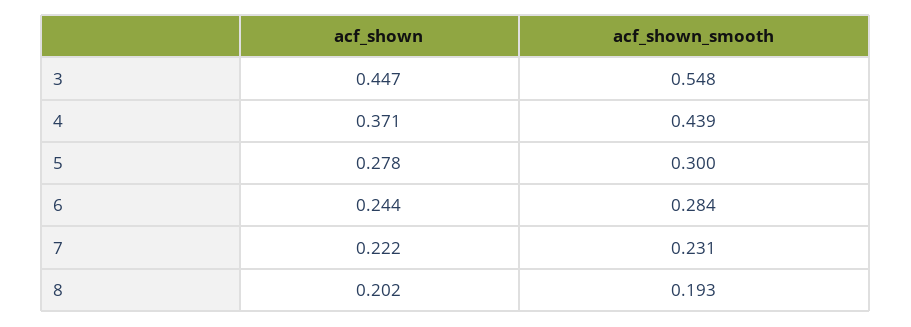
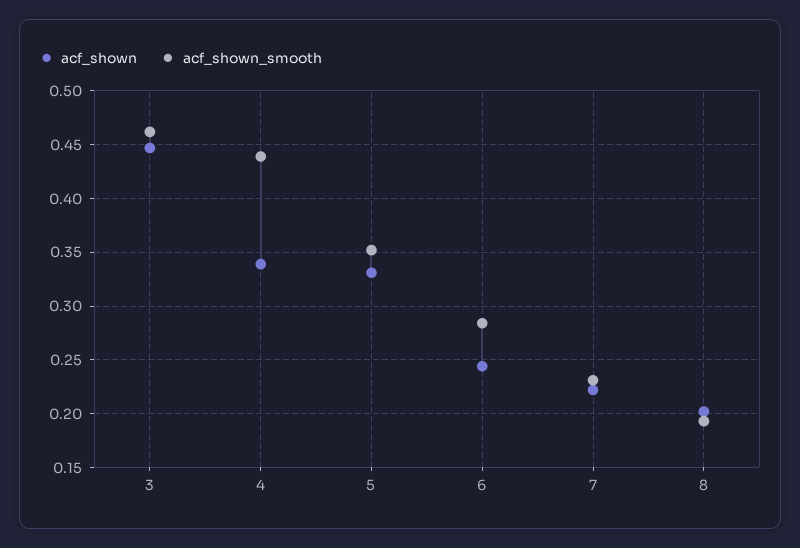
  {
    "acf_shown": {
      "3": 0.447,
-     "4": 0.371,
+     "4": 0.34,
-     "5": 0.278,
+     "5": 0.33,
      "6": 0.244,
      "7": 0.222,
      "8": 0.202
    },
    "acf_shown_smooth": {
-     "3": 0.548,
+     "3": 0.46,
      "4": 0.439,
-     "5": 0.3,
+     "5": 0.35,
      "6": 0.284,
      "7": 0.231,
      "8": 0.193
    }
  }

